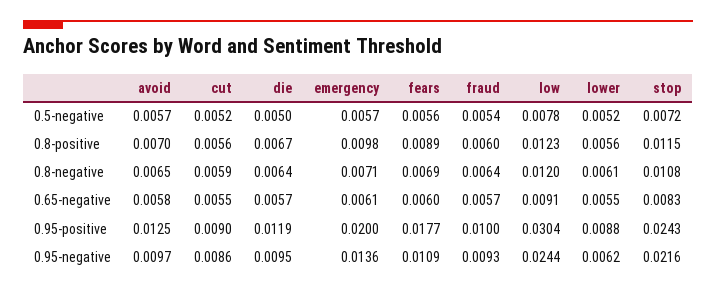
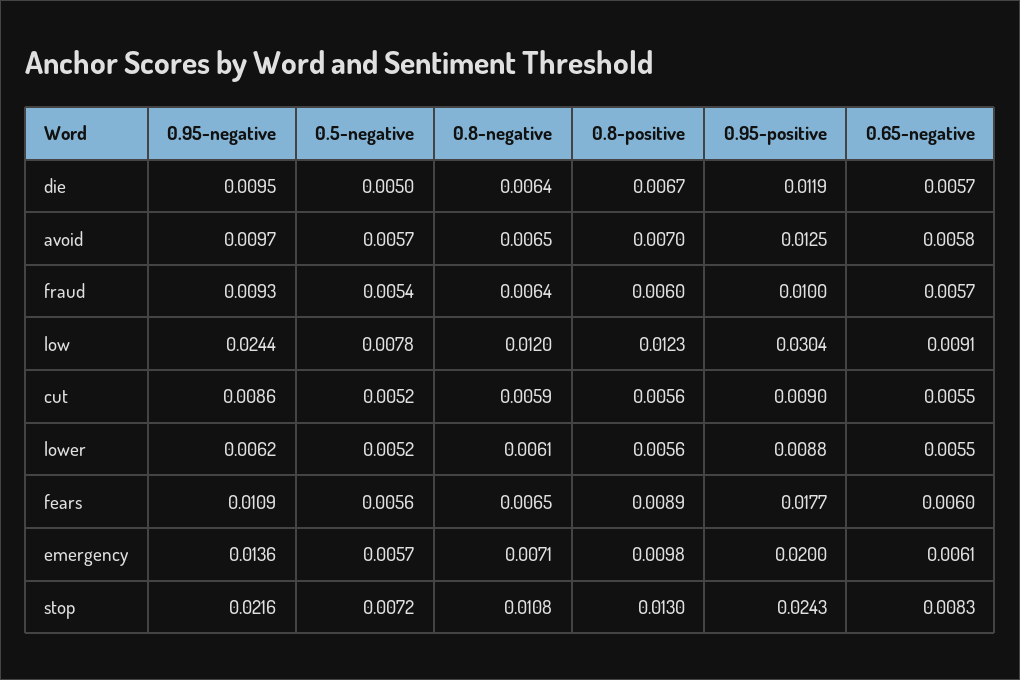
  {
    "avoid": {
      "0.5-negative": 0.0057,
      "0.8-positive": 0.007,
      "0.8-negative": 0.0065,
      "0.65-negative": 0.0058,
      "0.95-positive": 0.0125,
      "0.95-negative": 0.0097
    },
    "cut": {
      "0.5-negative": 0.0052,
      "0.8-positive": 0.0056,
      "0.8-negative": 0.0059,
      "0.65-negative": 0.0055,
      "0.95-positive": 0.009,
      "0.95-negative": 0.0086
    },
    "die": {
      "0.5-negative": 0.005,
      "0.8-positive": 0.0067,
      "0.8-negative": 0.0064,
      "0.65-negative": 0.0057,
      "0.95-positive": 0.0119,
      "0.95-negative": 0.0095
    },
    "emergency": {
      "0.5-negative": 0.0057,
      "0.8-positive": 0.0098,
      "0.8-negative": 0.0071,
      "0.65-negative": 0.0061,
      "0.95-positive": 0.02,
      "0.95-negative": 0.0136
    },
    "fears": {
      "0.5-negative": 0.0056,
      "0.8-positive": 0.0089,
-     "0.8-negative": 0.0069,
+     "0.8-negative": 0.0065,
      "0.65-negative": 0.006,
      "0.95-positive": 0.0177,
      "0.95-negative": 0.0109
    },
    "fraud": {
      "0.5-negative": 0.0054,
      "0.8-positive": 0.006,
      "0.8-negative": 0.0064,
      "0.65-negative": 0.0057,
      "0.95-positive": 0.01,
      "0.95-negative": 0.0093
    },
    "low": {
      "0.5-negative": 0.0078,
      "0.8-positive": 0.0123,
      "0.8-negative": 0.012,
      "0.65-negative": 0.0091,
      "0.95-positive": 0.0304,
      "0.95-negative": 0.0244
    },
    "lower": {
      "0.5-negative": 0.0052,
      "0.8-positive": 0.0056,
      "0.8-negative": 0.0061,
      "0.65-negative": 0.0055,
      "0.95-positive": 0.0088,
      "0.95-negative": 0.0062
    },
    "stop": {
      "0.5-negative": 0.0072,
-     "0.8-positive": 0.0115,
+     "0.8-positive": 0.013,
      "0.8-negative": 0.0108,
      "0.65-negative": 0.0083,
      "0.95-positive": 0.0243,
      "0.95-negative": 0.0216
    }
  }

